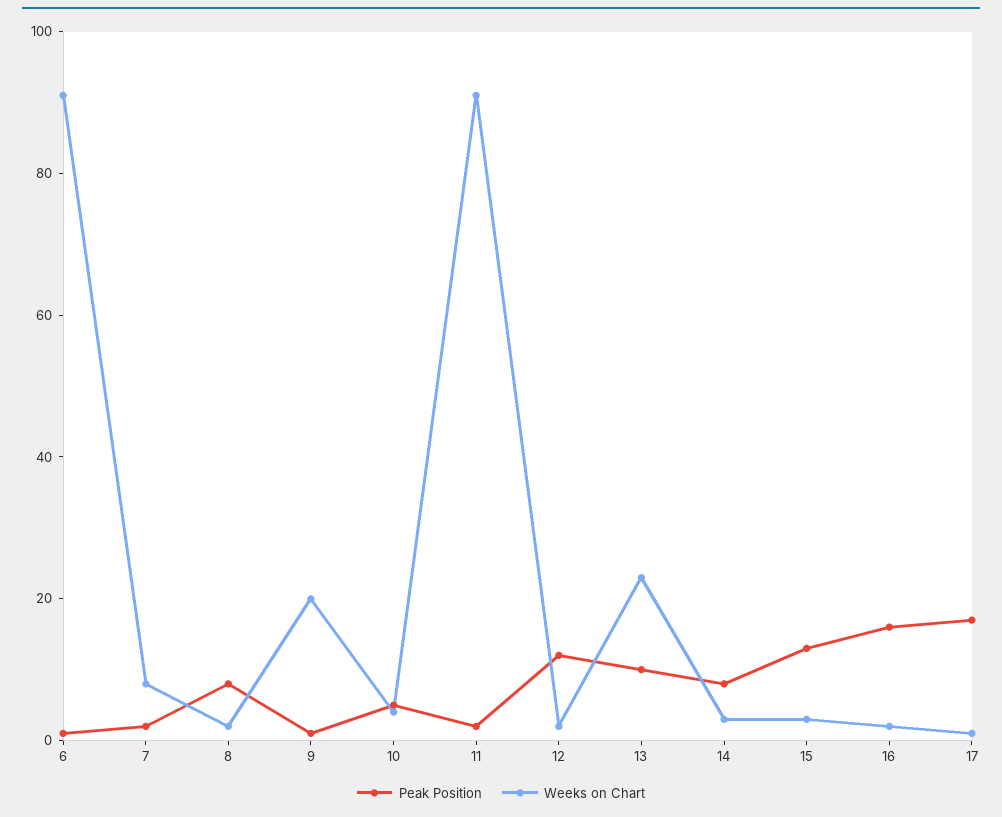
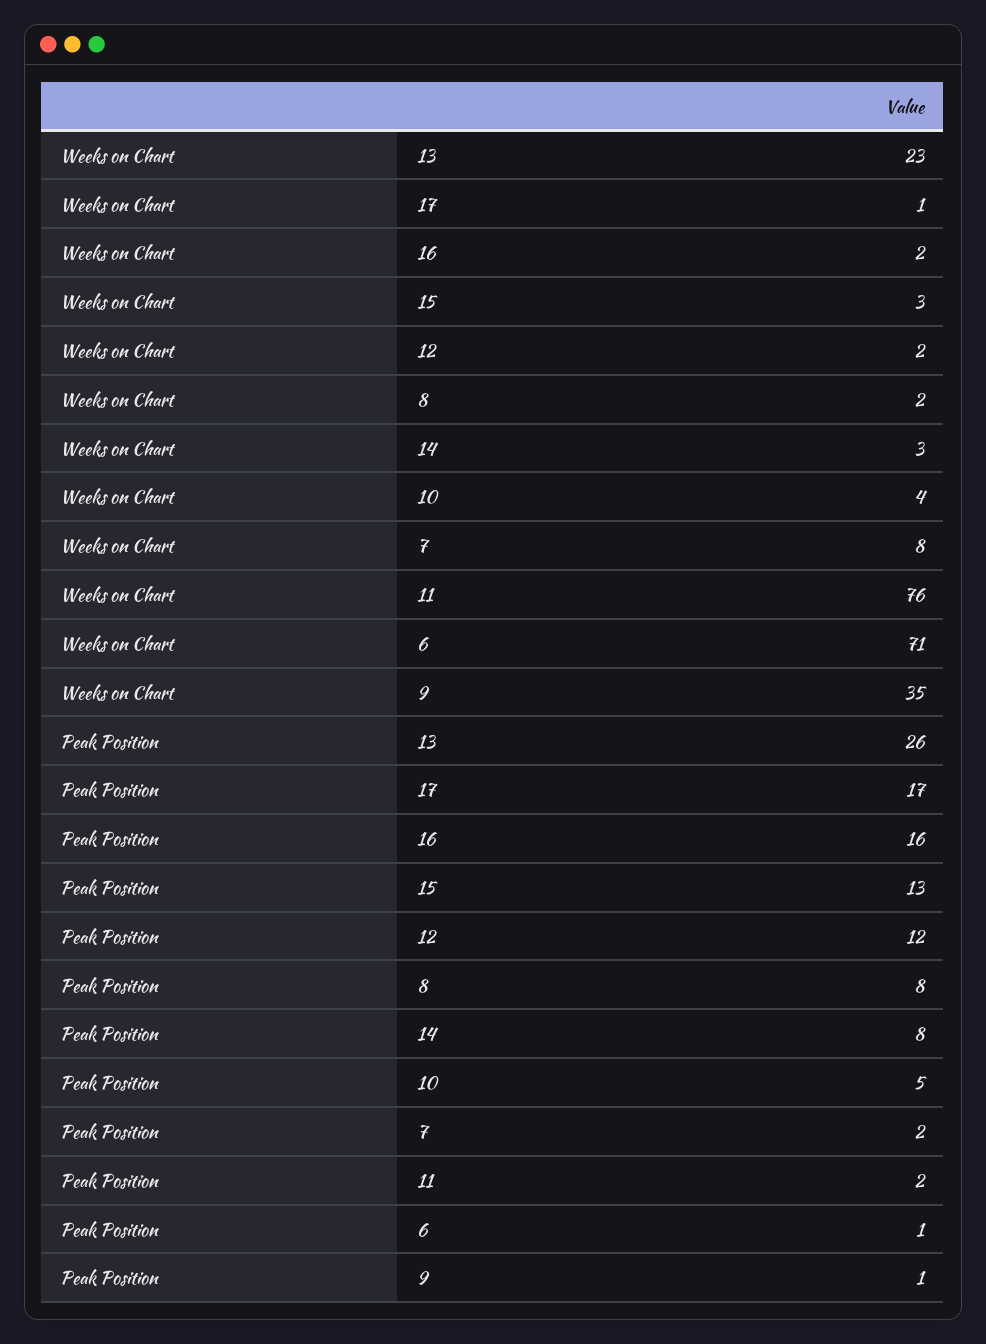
  {
    "Peak Position": {
      "6": 1,
      "7": 2,
      "8": 8,
      "9": 1,
      "10": 5,
      "11": 2,
      "12": 12,
-     "13": 10,
+     "13": 26,
      "14": 8,
      "15": 13,
      "16": 16,
      "17": 17
    },
    "Weeks on Chart": {
-     "6": 90,
+     "6": 71,
      "7": 8,
      "8": 2,
-     "9": 20,
+     "9": 35,
      "10": 4,
-     "11": 90,
+     "11": 76,
      "12": 2,
      "13": 23,
      "14": 3,
      "15": 3,
      "16": 2,
      "17": 1
    }
  }

